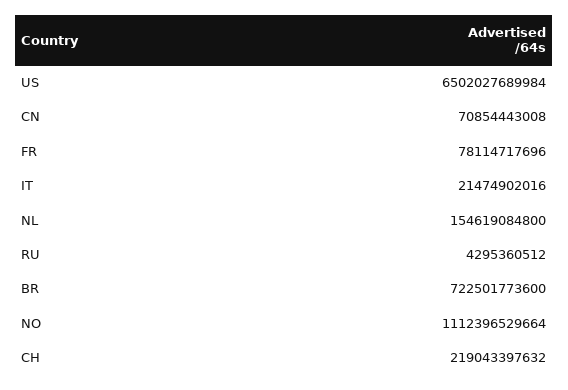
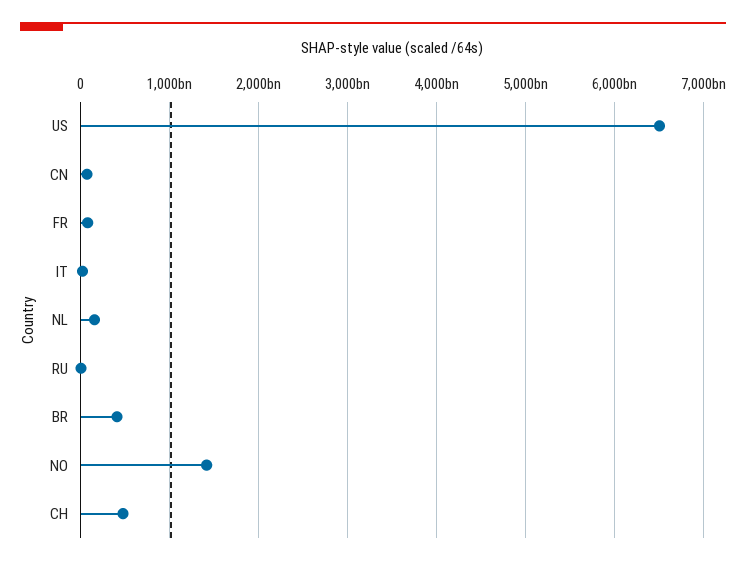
  {
    "US": 6502027689984,
    "CN": 70854443008,
    "FR": 78114717696,
    "IT": 21474902016,
    "NL": 154619084800,
    "RU": 4295360512,
-   "BR": 722501773600,
+   "BR": 400000000000,
-   "NO": 1112396529664,
+   "NO": 1400000000000,
-   "CH": 219043397632
+   "CH": 500000000000
  }

